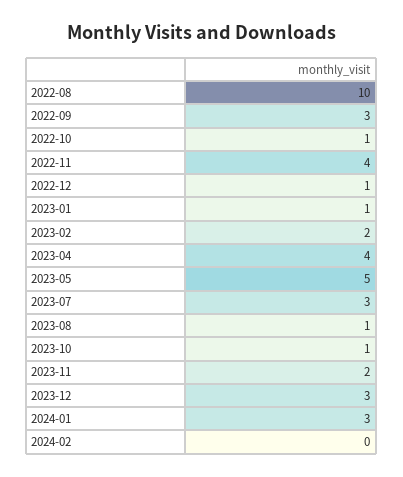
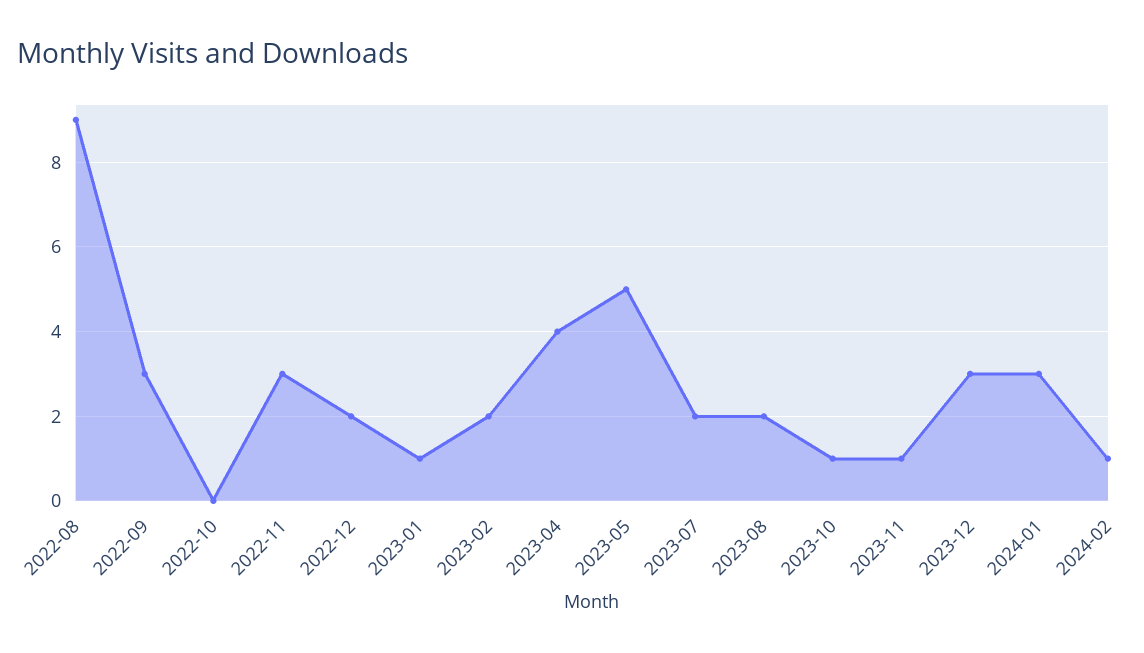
  {
-   "2022-08": 10,
+   "2022-08": 9,
    "2022-09": 3,
-   "2022-10": 1,
+   "2022-10": 0,
-   "2022-11": 4,
+   "2022-11": 3,
-   "2022-12": 1,
+   "2022-12": 2,
    "2023-01": 1,
    "2023-02": 2,
    "2023-04": 4,
    "2023-05": 5,
-   "2023-07": 3,
+   "2023-07": 2,
-   "2023-08": 1,
+   "2023-08": 2,
    "2023-10": 1,
-   "2023-11": 2,
+   "2023-11": 1,
    "2023-12": 3,
    "2024-01": 3,
-   "2024-02": 0
+   "2024-02": 1
  }

